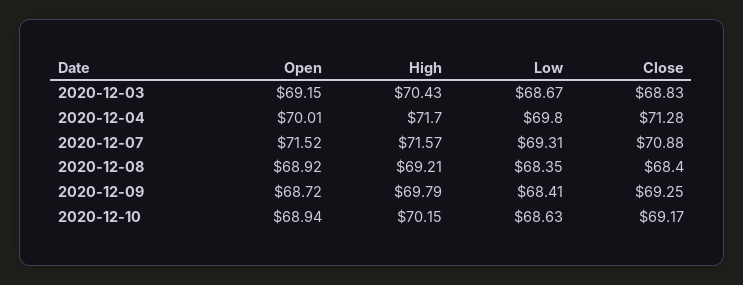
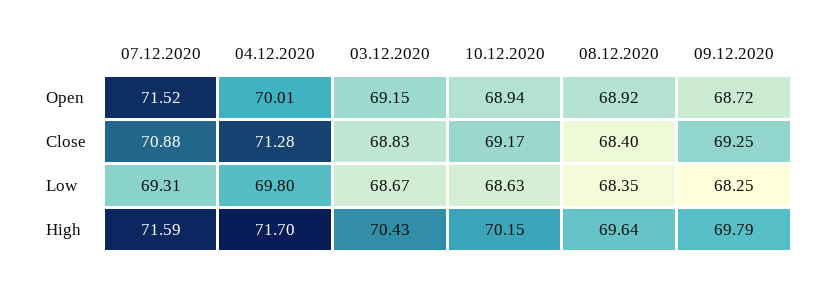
  {
    "Open": {
      "2020-12-03": 69.15,
      "2020-12-04": 70.01,
      "2020-12-07": 71.52,
      "2020-12-08": 68.92,
      "2020-12-09": 68.72,
      "2020-12-10": 68.94
    },
    "High": {
      "2020-12-03": 70.43,
      "2020-12-04": 71.7,
-     "2020-12-07": 71.57,
+     "2020-12-07": 71.59,
-     "2020-12-08": 69.21,
+     "2020-12-08": 69.64,
      "2020-12-09": 69.79,
      "2020-12-10": 70.15
    },
    "Low": {
      "2020-12-03": 68.67,
      "2020-12-04": 69.8,
      "2020-12-07": 69.31,
      "2020-12-08": 68.35,
-     "2020-12-09": 68.41,
+     "2020-12-09": 68.25,
      "2020-12-10": 68.63
    },
    "Close": {
      "2020-12-03": 68.83,
      "2020-12-04": 71.28,
      "2020-12-07": 70.88,
      "2020-12-08": 68.4,
      "2020-12-09": 69.25,
      "2020-12-10": 69.17
    }
  }

